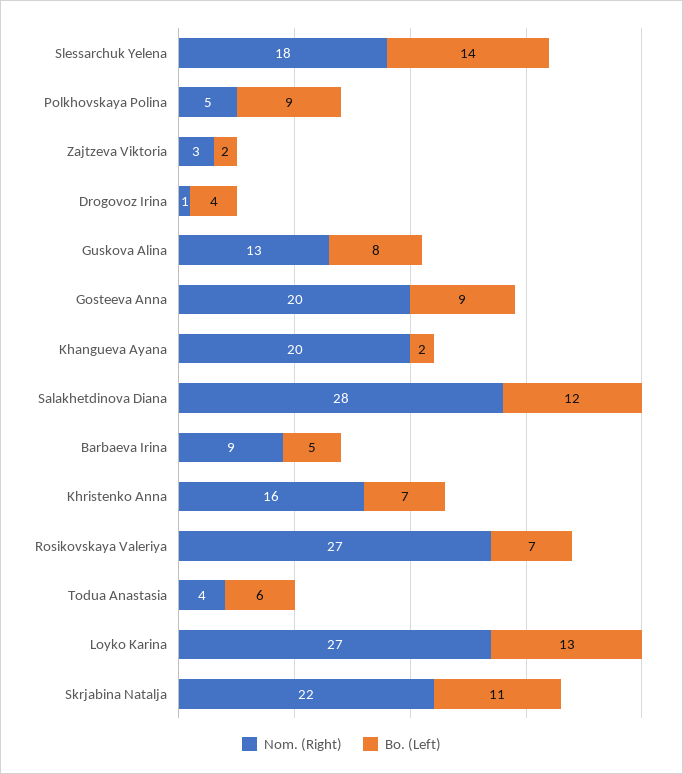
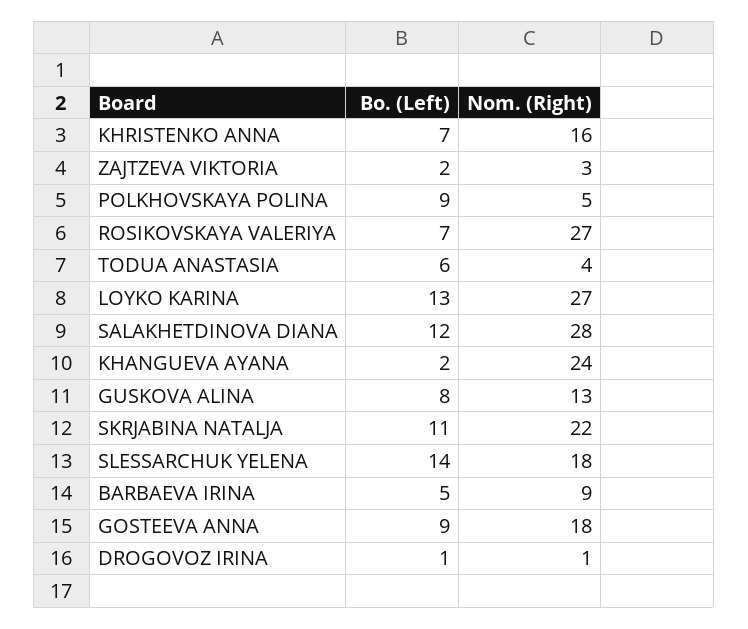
  {
    "Nom. (Right)": {
      "Slessarchuk Yelena": 18,
      "Polkhovskaya Polina": 5,
      "Zajtzeva Viktoria": 3,
      "Drogovoz Irina": 1,
      "Guskova Alina": 13,
-     "Gosteeva Anna": 20,
+     "Gosteeva Anna": 18,
-     "Khangueva Ayana": 20,
+     "Khangueva Ayana": 24,
      "Salakhetdinova Diana": 28,
      "Barbaeva Irina": 9,
      "Khristenko Anna": 16,
      "Rosikovskaya Valeriya": 27,
      "Todua Anastasia": 4,
      "Loyko Karina": 27,
      "Skrjabina Natalja": 22
    },
    "Bo. (Left)": {
      "Slessarchuk Yelena": 14,
      "Polkhovskaya Polina": 9,
      "Zajtzeva Viktoria": 2,
-     "Drogovoz Irina": 4,
+     "Drogovoz Irina": 1,
      "Guskova Alina": 8,
      "Gosteeva Anna": 9,
      "Khangueva Ayana": 2,
      "Salakhetdinova Diana": 12,
      "Barbaeva Irina": 5,
      "Khristenko Anna": 7,
      "Rosikovskaya Valeriya": 7,
      "Todua Anastasia": 6,
      "Loyko Karina": 13,
      "Skrjabina Natalja": 11
    }
  }

